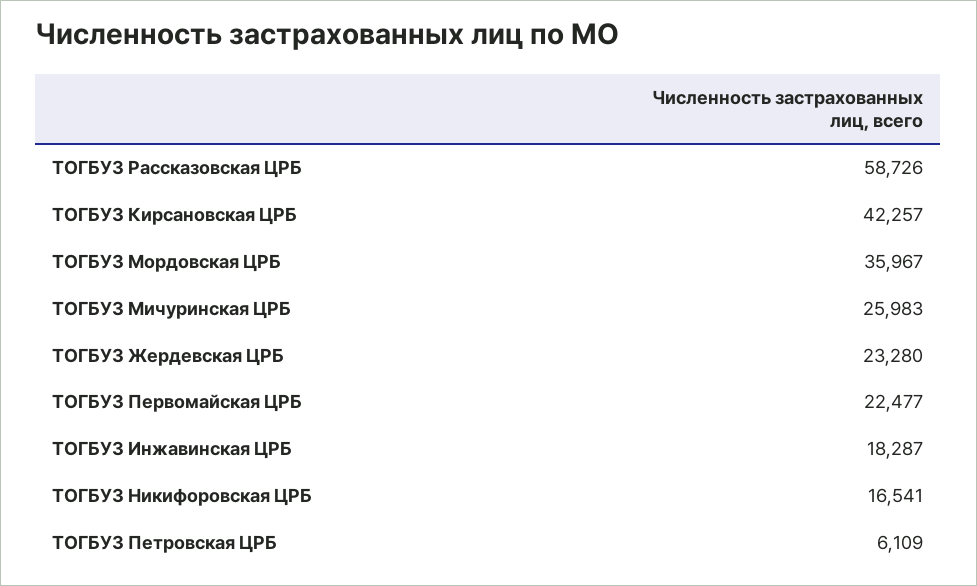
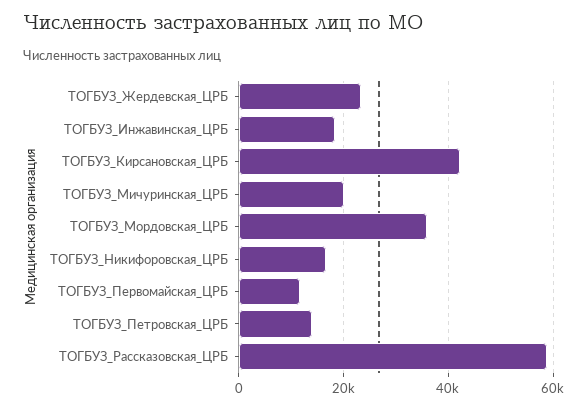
  {
    "ТОГБУЗ Рассказовская ЦРБ": 58726,
    "ТОГБУЗ Кирсановская ЦРБ": 42257,
    "ТОГБУЗ Мордовская ЦРБ": 35967,
-   "ТОГБУЗ Мичуринская ЦРБ": 25983,
+   "ТОГБУЗ Мичуринская ЦРБ": 20000,
    "ТОГБУЗ Жердевская ЦРБ": 23280,
-   "ТОГБУЗ Первомайская ЦРБ": 22477,
+   "ТОГБУЗ Первомайская ЦРБ": 12000,
    "ТОГБУЗ Инжавинская ЦРБ": 18287,
    "ТОГБУЗ Никифоровская ЦРБ": 16541,
-   "ТОГБУЗ Петровская ЦРБ": 6109
+   "ТОГБУЗ Петровская ЦРБ": 14000
  }

